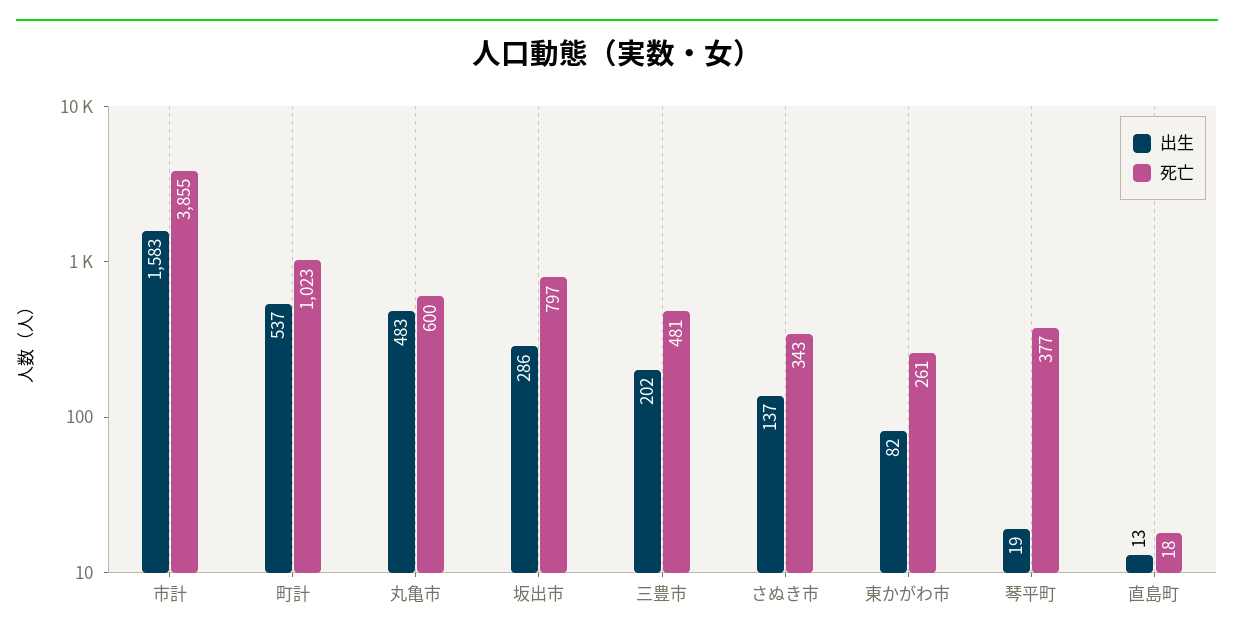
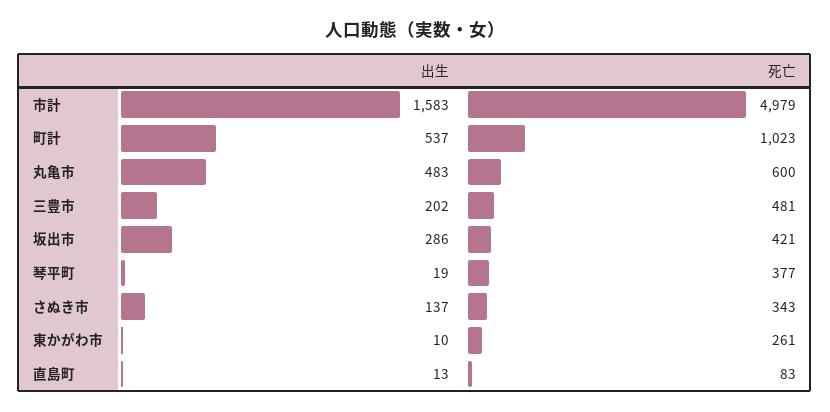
  {
    "出生": {
      "市計": 1583,
      "町計": 537,
      "丸亀市": 483,
      "坂出市": 286,
      "三豊市": 202,
      "さぬき市": 137,
-     "東かがわ市": 82,
+     "東かがわ市": 10,
      "琴平町": 19,
      "直島町": 13
    },
    "死亡": {
-     "市計": 3855,
+     "市計": 4979,
      "町計": 1023,
      "丸亀市": 600,
-     "坂出市": 797,
+     "坂出市": 421,
      "三豊市": 481,
      "さぬき市": 343,
      "東かがわ市": 261,
      "琴平町": 377,
-     "直島町": 18
+     "直島町": 83
    }
  }

